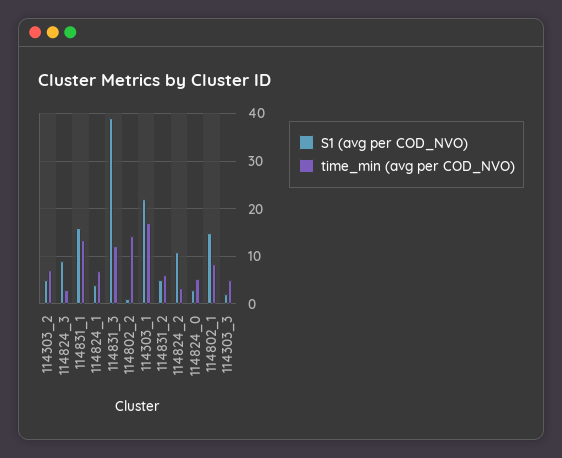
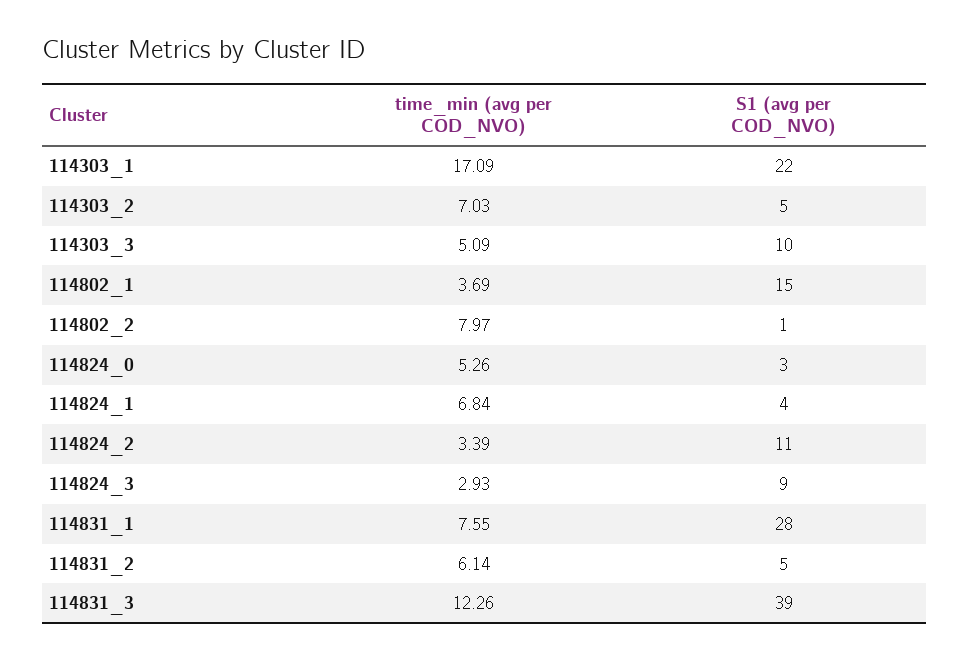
  {
    "S1 (avg per COD_NVO)": {
      "114303_2": 5,
      "114824_3": 9,
-     "114831_1": 16,
+     "114831_1": 28,
      "114824_1": 4,
      "114831_3": 39,
      "114802_2": 1,
      "114303_1": 22,
      "114831_2": 5,
      "114824_2": 11,
      "114824_0": 3,
      "114802_1": 15,
-     "114303_3": 2
+     "114303_3": 10
    },
    "time_min (avg per COD_NVO)": {
      "114303_2": 7.03,
      "114824_3": 2.93,
-     "114831_1": 14,
+     "114831_1": 7.55,
      "114824_1": 6.84,
      "114831_3": 12.26,
-     "114802_2": 14,
+     "114802_2": 7.97,
      "114303_1": 17.09,
      "114831_2": 6.14,
      "114824_2": 3.39,
      "114824_0": 5.26,
-     "114802_1": 8,
+     "114802_1": 3.69,
      "114303_3": 5.09
    }
  }

